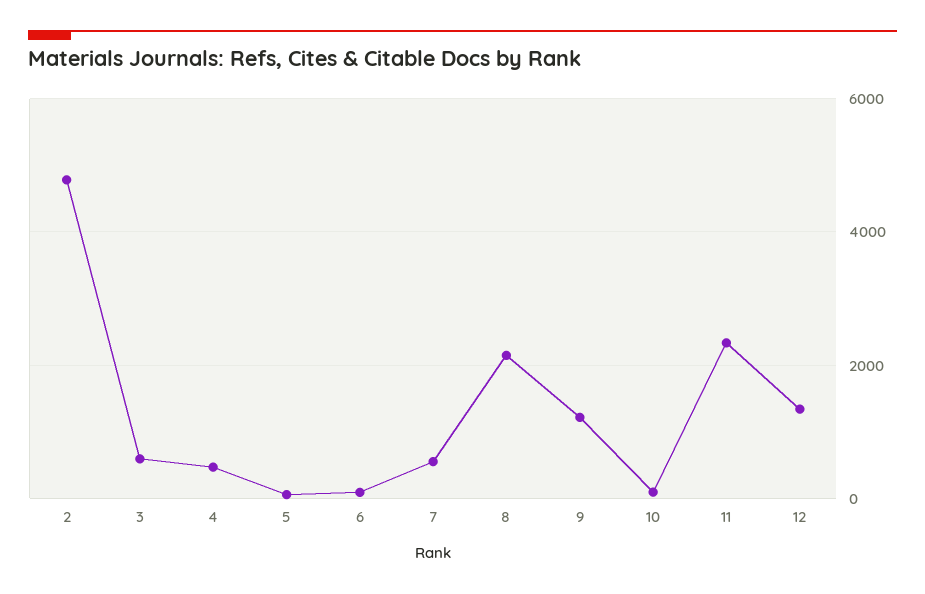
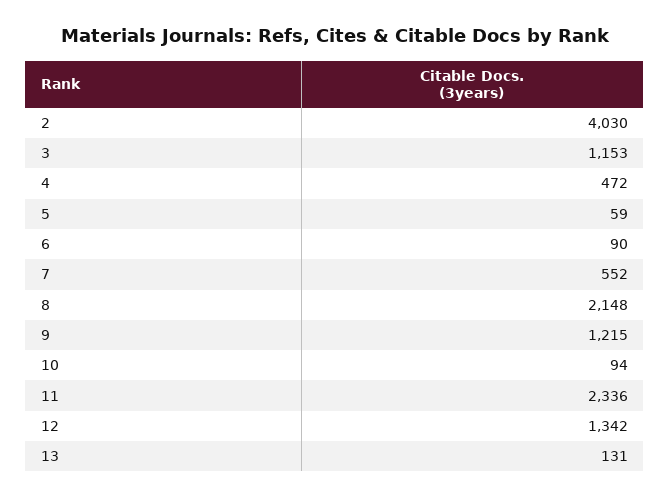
  {
-   "2": 4800,
+   "2": 4030,
-   "3": 600,
+   "3": 1153,
    "4": 472,
    "5": 59,
    "6": 90,
    "7": 552,
    "8": 2148,
    "9": 1215,
    "10": 94,
    "11": 2336,
-   "12": 1342
+   "12": 1342,
+   "13": 131
  }

